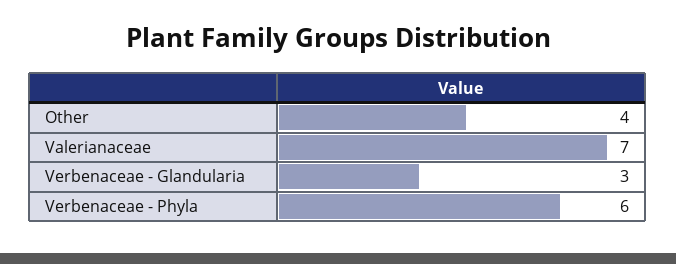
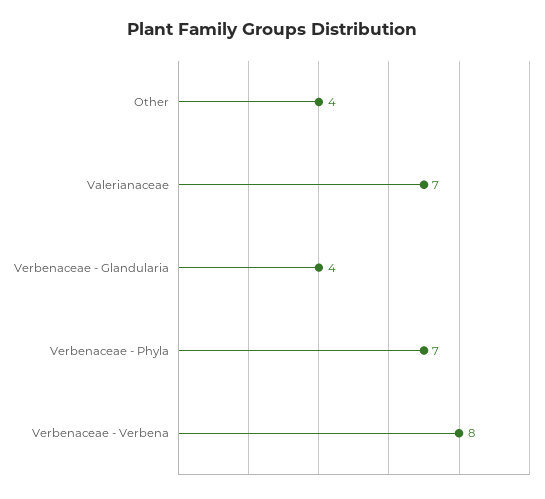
  {
    "Other": 4,
    "Valerianaceae": 7,
-   "Verbenaceae - Glandularia": 3,
+   "Verbenaceae - Glandularia": 4,
-   "Verbenaceae - Phyla": 6
+   "Verbenaceae - Phyla": 7,
+   "Verbenaceae - Verbena": 8
  }

